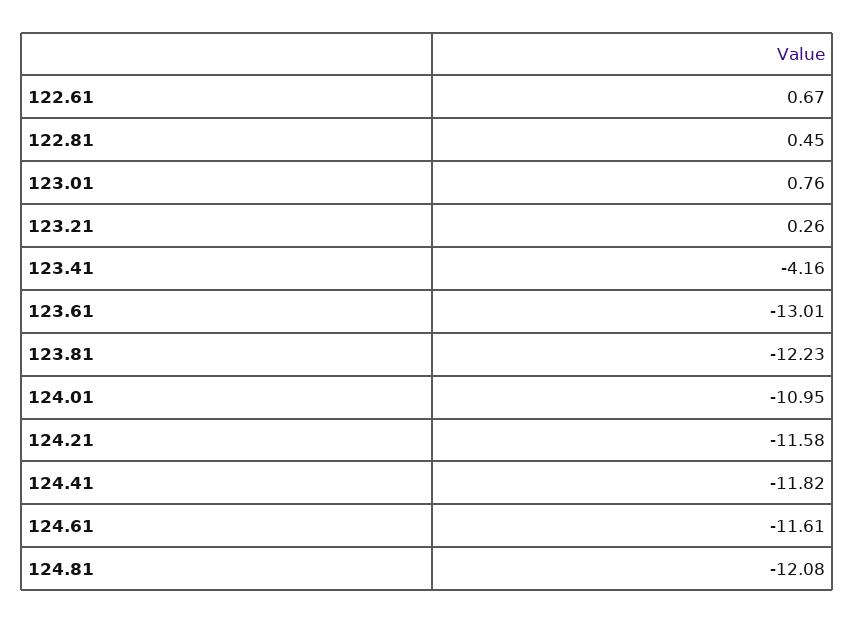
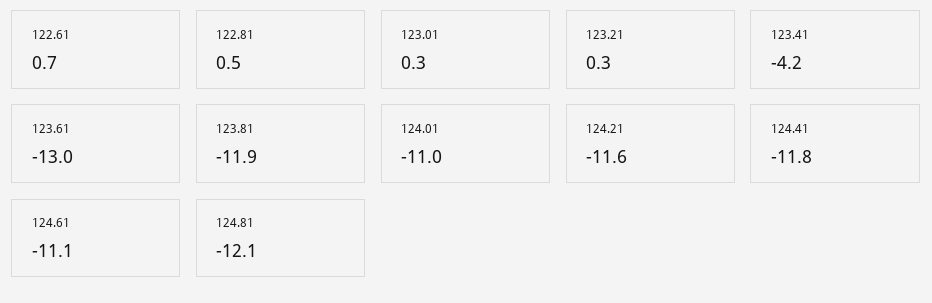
  {
    "122.61": 0.67,
    "122.81": 0.45,
-   "123.01": 0.76,
+   "123.01": 0.3,
    "123.21": 0.26,
    "123.41": -4.16,
    "123.61": -13.01,
-   "123.81": -12.23,
+   "123.81": -11.9,
    "124.01": -10.95,
    "124.21": -11.58,
    "124.41": -11.82,
-   "124.61": -11.61,
+   "124.61": -11.1,
    "124.81": -12.08
  }

